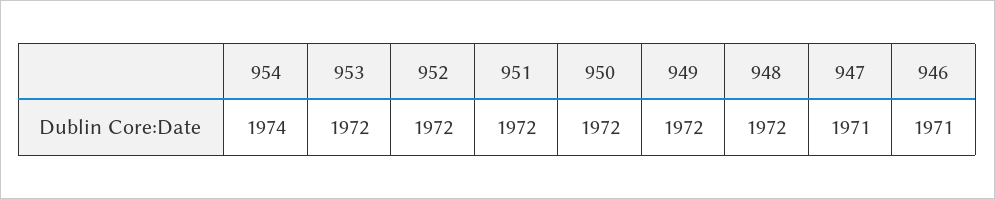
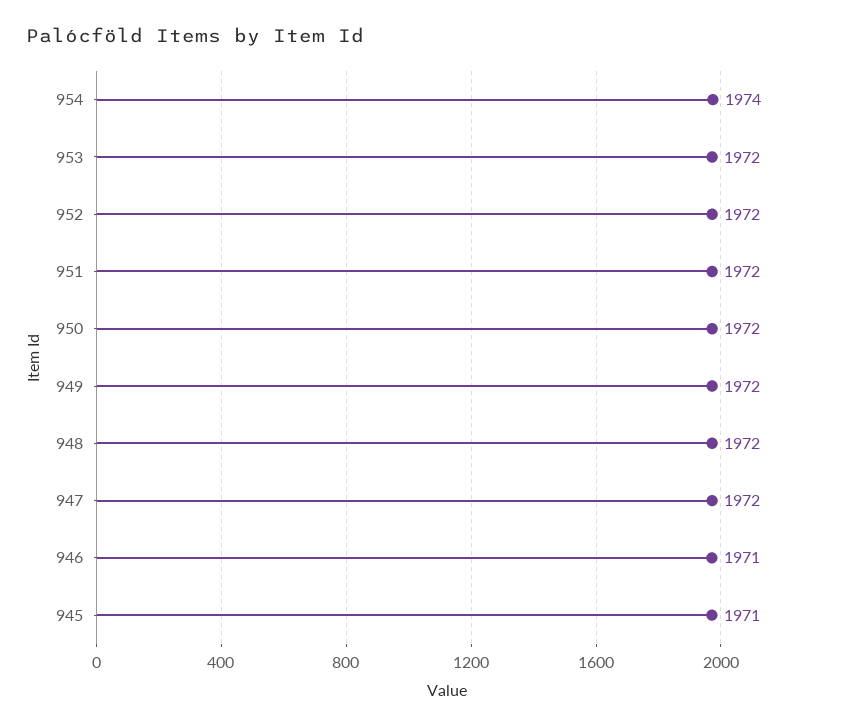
  {
    "954": 1974,
    "953": 1972,
    "952": 1972,
    "951": 1972,
    "950": 1972,
    "949": 1972,
    "948": 1972,
-   "947": 1971,
+   "947": 1972,
-   "946": 1971
+   "946": 1971,
+   "945": 1971
  }

